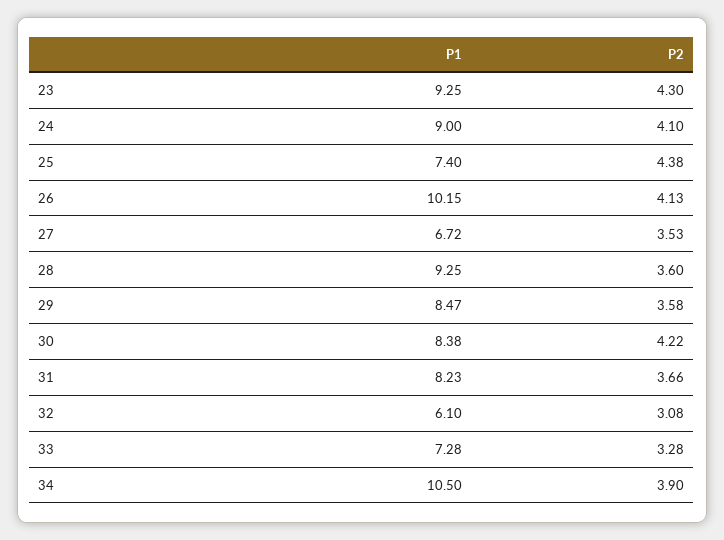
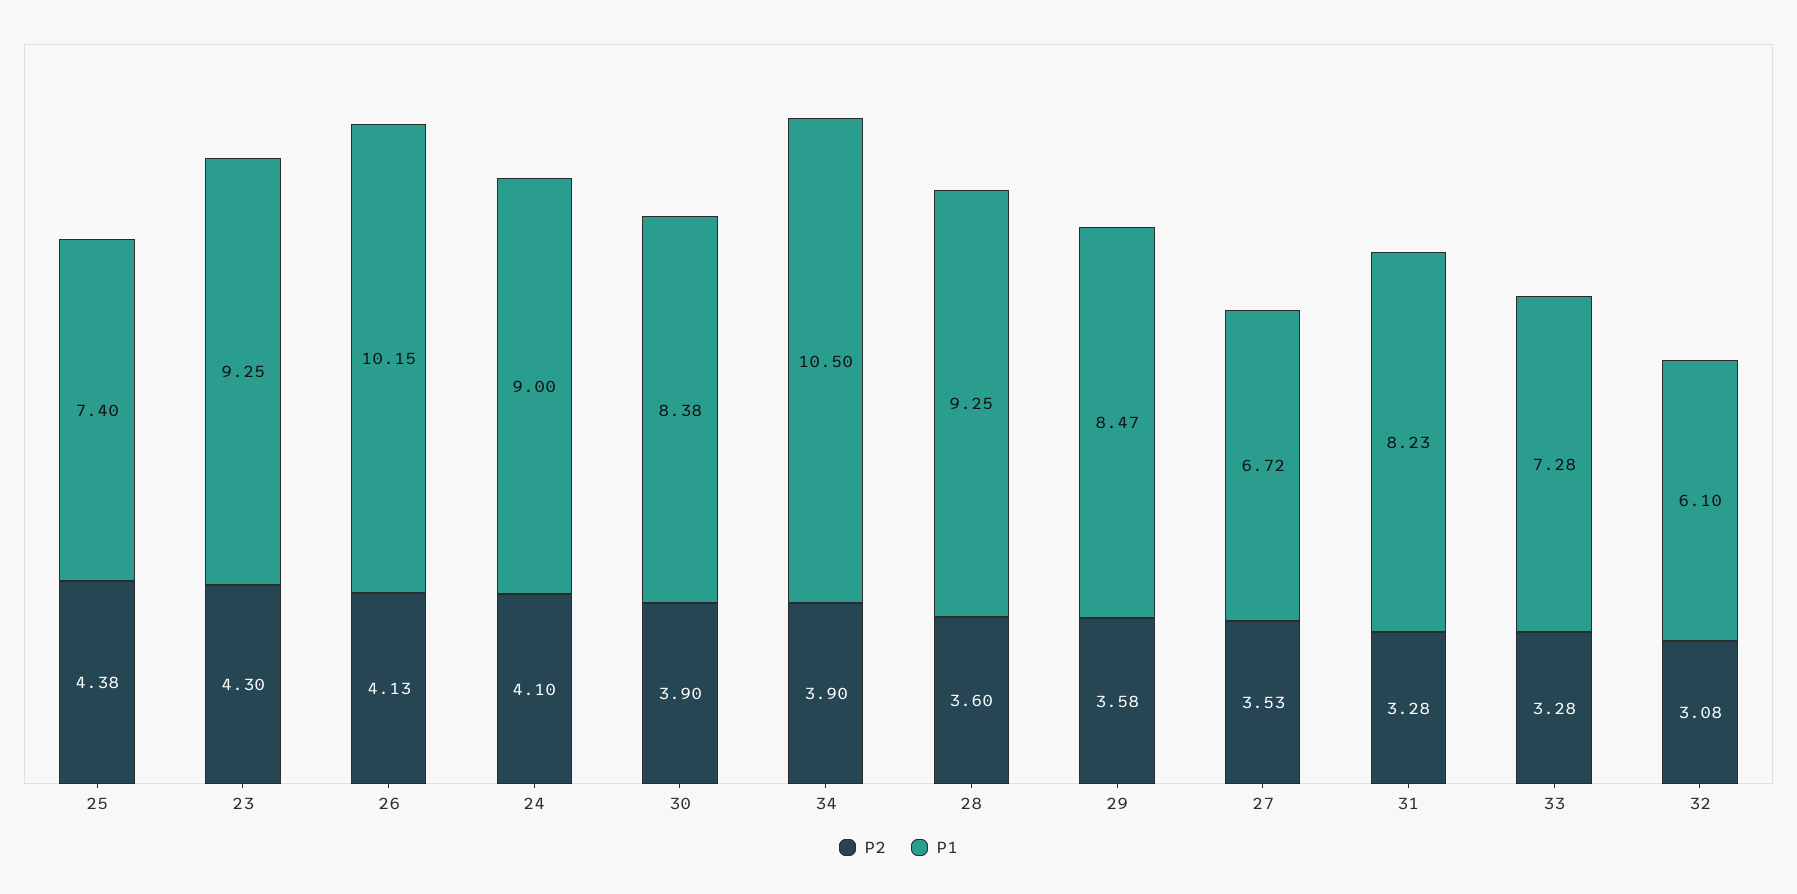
  {
    "P1": {
      "23": 9.25,
      "24": 9,
      "25": 7.4,
      "26": 10.15,
      "27": 6.72,
      "28": 9.25,
      "29": 8.47,
      "30": 8.38,
      "31": 8.23,
      "32": 6.1,
      "33": 7.28,
      "34": 10.5
    },
    "P2": {
      "23": 4.3,
      "24": 4.1,
      "25": 4.38,
      "26": 4.13,
      "27": 3.53,
      "28": 3.6,
      "29": 3.58,
-     "30": 4.22,
+     "30": 3.9,
-     "31": 3.66,
+     "31": 3.28,
      "32": 3.08,
      "33": 3.28,
      "34": 3.9
    }
  }

